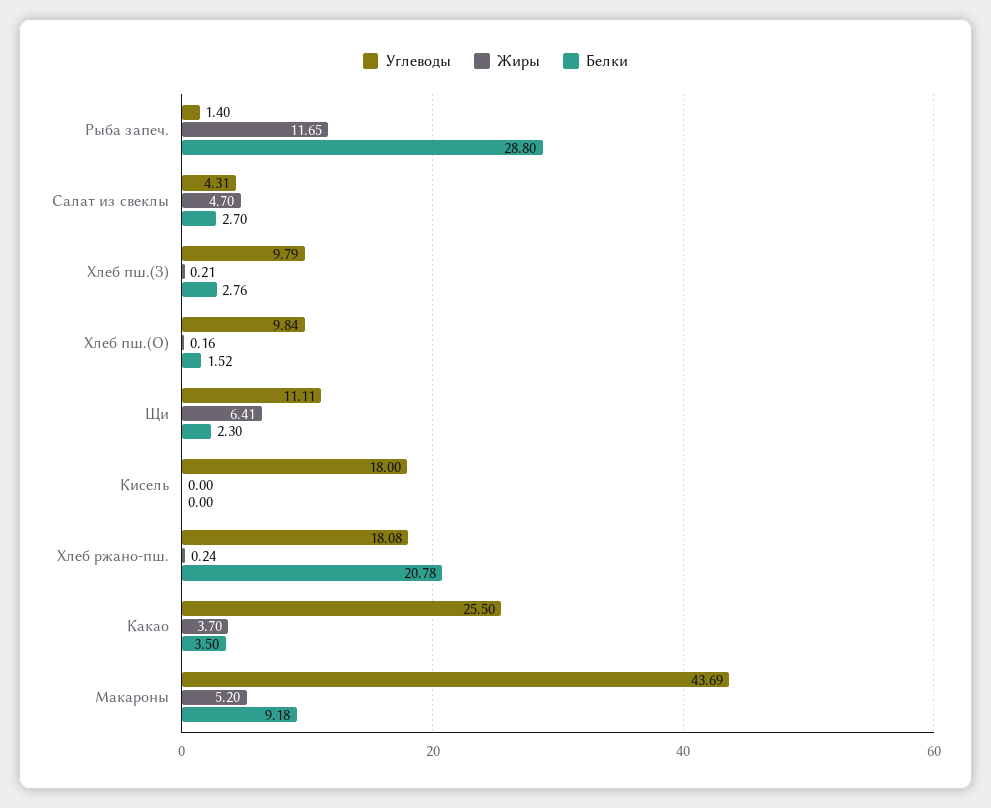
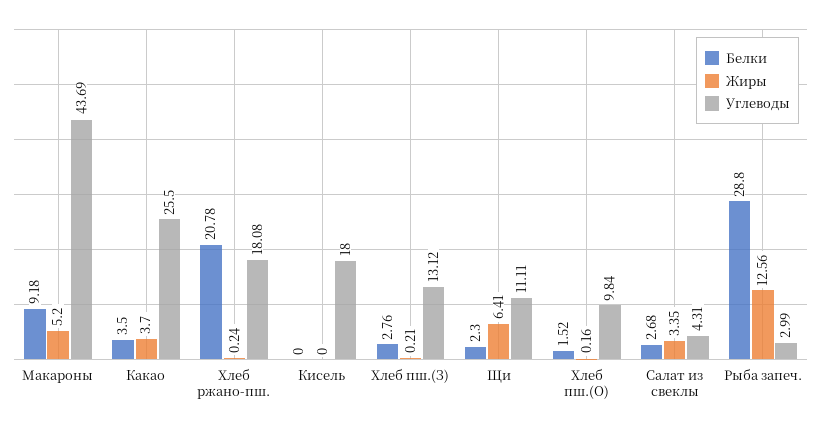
  {
    "Углеводы": {
-     "Рыба запеч.": 1.4,
+     "Рыба запеч.": 2.99,
      "Салат из свеклы": 4.31,
-     "Хлеб пш.(З)": 9.79,
+     "Хлеб пш.(З)": 13.12,
      "Хлеб пш.(О)": 9.84,
      "Щи": 11.11,
      "Кисель": 18,
      "Хлеб ржано-пш.": 18.08,
      "Какао": 25.5,
      "Макароны": 43.69
    },
    "Жиры": {
-     "Рыба запеч.": 11.65,
+     "Рыба запеч.": 12.56,
-     "Салат из свеклы": 4.7,
+     "Салат из свеклы": 3.35,
      "Хлеб пш.(З)": 0.21,
      "Хлеб пш.(О)": 0.16,
      "Щи": 6.41,
      "Кисель": 0,
      "Хлеб ржано-пш.": 0.24,
      "Какао": 3.7,
      "Макароны": 5.2
    },
    "Белки": {
      "Рыба запеч.": 28.8,
-     "Салат из свеклы": 2.7,
+     "Салат из свеклы": 2.68,
      "Хлеб пш.(З)": 2.76,
      "Хлеб пш.(О)": 1.52,
      "Щи": 2.3,
      "Кисель": 0,
      "Хлеб ржано-пш.": 20.78,
      "Какао": 3.5,
      "Макароны": 9.18
    }
  }

